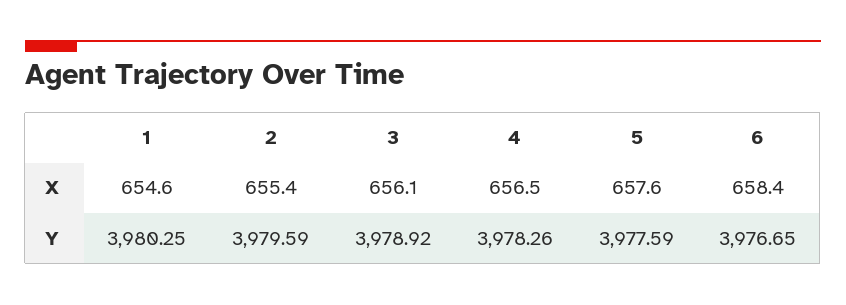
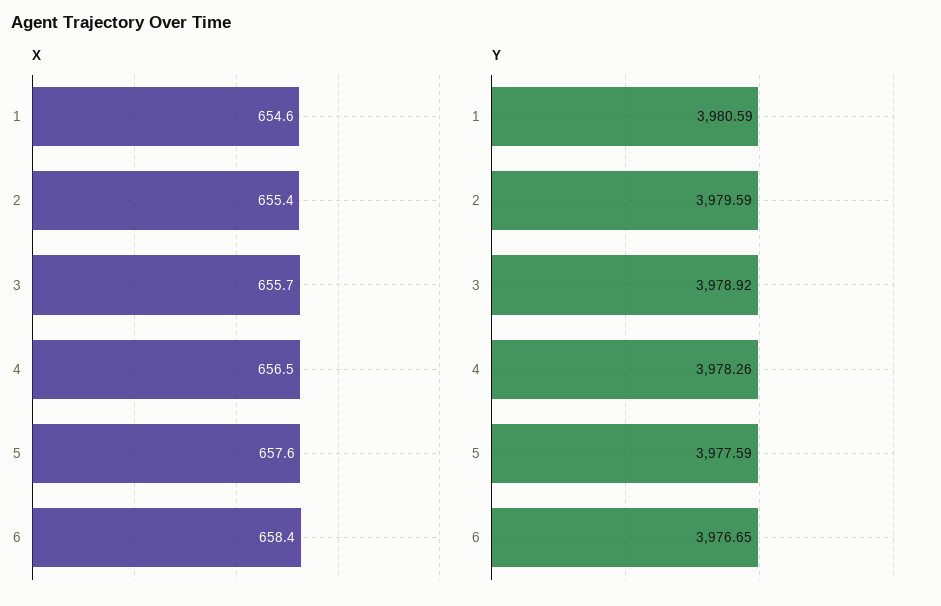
  {
    "X": {
      "1": 654.6,
      "2": 655.4,
-     "3": 656.1,
+     "3": 655.7,
      "4": 656.5,
      "5": 657.6,
      "6": 658.4
    },
    "Y": {
-     "1": 3980.25,
+     "1": 3980.59,
      "2": 3979.59,
      "3": 3978.92,
      "4": 3978.26,
      "5": 3977.59,
      "6": 3976.65
    }
  }

